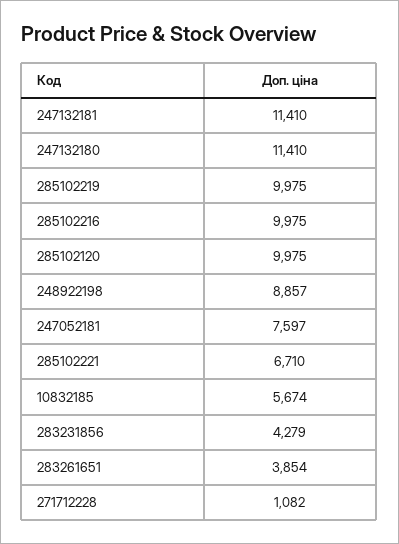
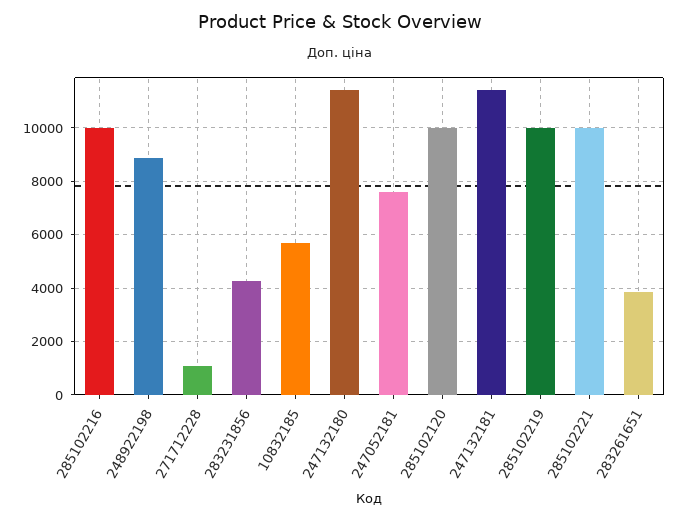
  {
    "247132181": 11410,
    "247132180": 11410,
    "285102219": 9975,
    "285102216": 9975,
    "285102120": 9975,
    "248922198": 8857,
    "247052181": 7597,
-   "285102221": 6710,
+   "285102221": 10000,
    "10832185": 5674,
    "283231856": 4279,
    "283261651": 3854,
    "271712228": 1082
  }

